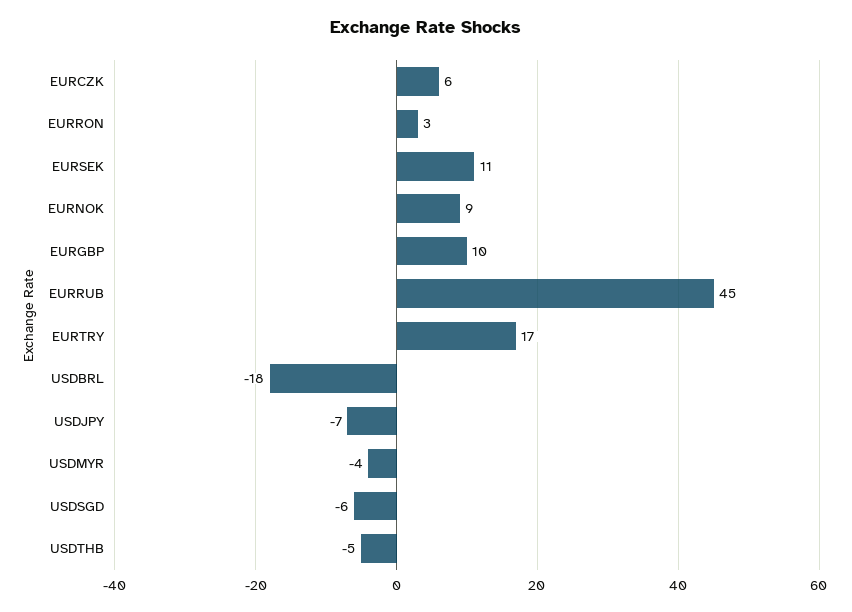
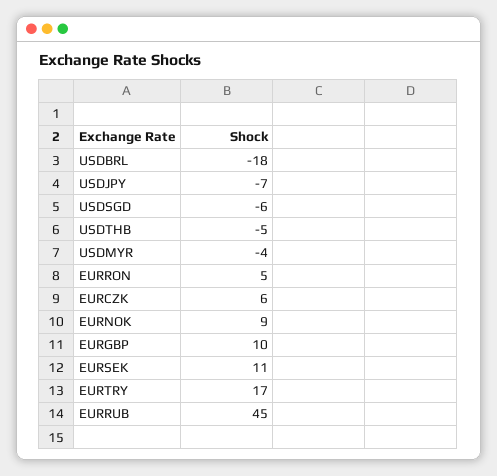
  {
    "EURCZK": 6,
-   "EURRON": 3,
+   "EURRON": 5,
    "EURSEK": 11,
    "EURNOK": 9,
    "EURGBP": 10,
    "EURRUB": 45,
    "EURTRY": 17,
    "USDBRL": -18,
    "USDJPY": -7,
    "USDMYR": -4,
    "USDSGD": -6,
    "USDTHB": -5
  }

